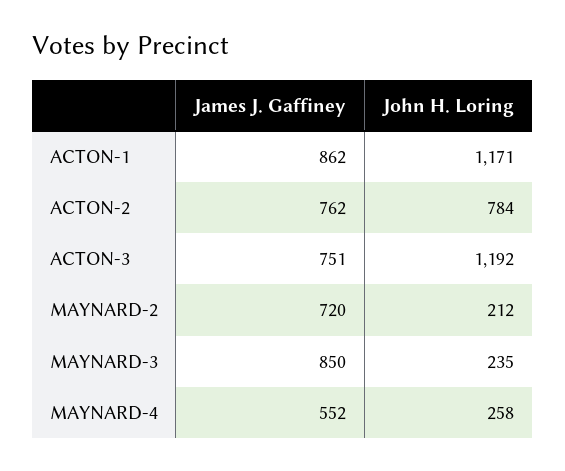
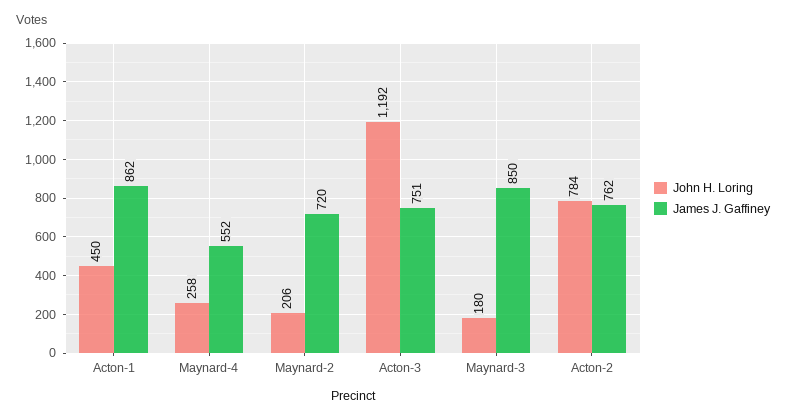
  {
    "James J. Gaffiney": {
      "ACTON-1": 862,
      "ACTON-2": 762,
      "ACTON-3": 751,
      "MAYNARD-2": 720,
      "MAYNARD-3": 850,
      "MAYNARD-4": 552
    },
    "John H. Loring": {
-     "ACTON-1": 1171,
+     "ACTON-1": 450,
      "ACTON-2": 784,
      "ACTON-3": 1192,
-     "MAYNARD-2": 212,
+     "MAYNARD-2": 206,
-     "MAYNARD-3": 235,
+     "MAYNARD-3": 180,
      "MAYNARD-4": 258
    }
  }

